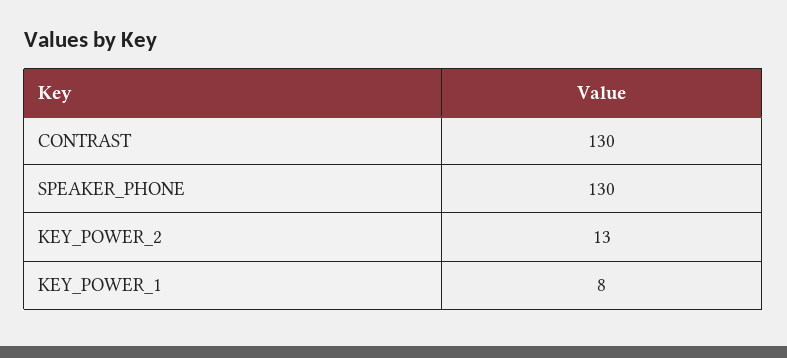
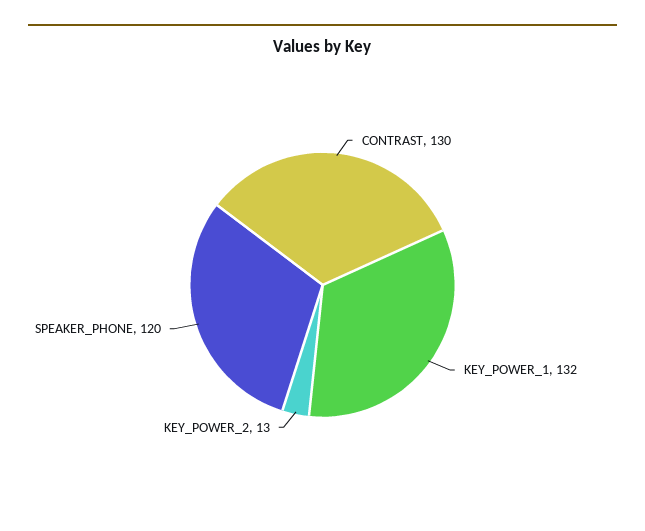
  {
    "CONTRAST": 130,
-   "SPEAKER_PHONE": 130,
+   "SPEAKER_PHONE": 120,
    "KEY_POWER_2": 13,
-   "KEY_POWER_1": 8
+   "KEY_POWER_1": 132
  }

